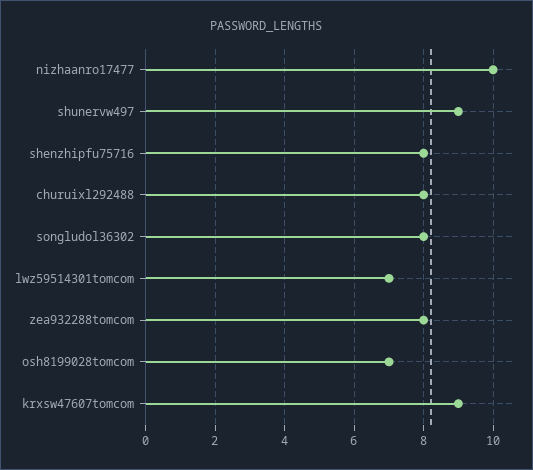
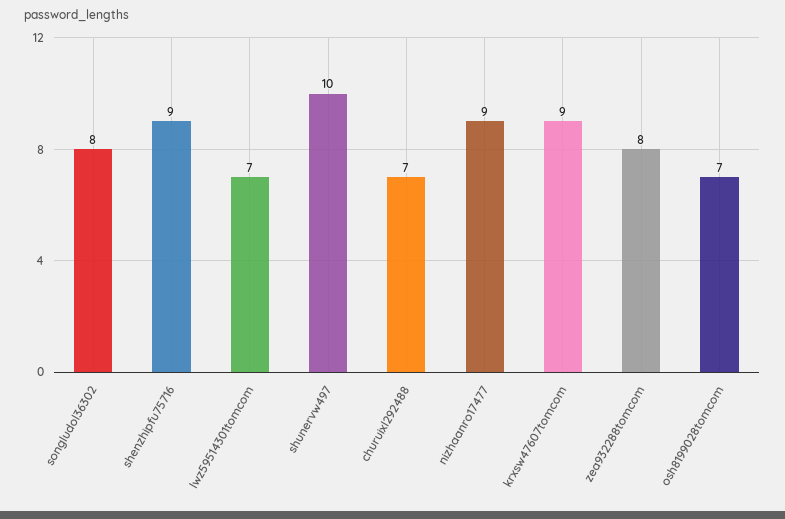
  {
-   "nizhaanro17477": 10,
+   "nizhaanro17477": 9,
-   "shunervw497": 9,
+   "shunervw497": 10,
-   "shenzhipfu75716": 8,
+   "shenzhipfu75716": 9,
-   "churuixl292488": 8,
+   "churuixl292488": 7,
    "songludol36302": 8,
    "lwz59514301tomcom": 7,
    "zea932288tomcom": 8,
    "osh8199028tomcom": 7,
    "krxsw47607tomcom": 9
  }

